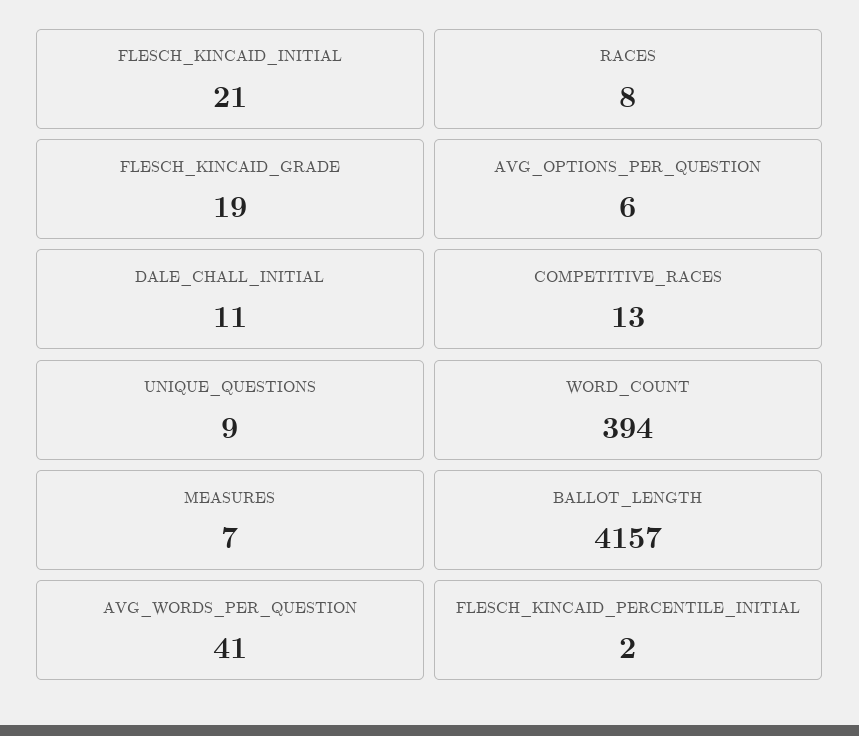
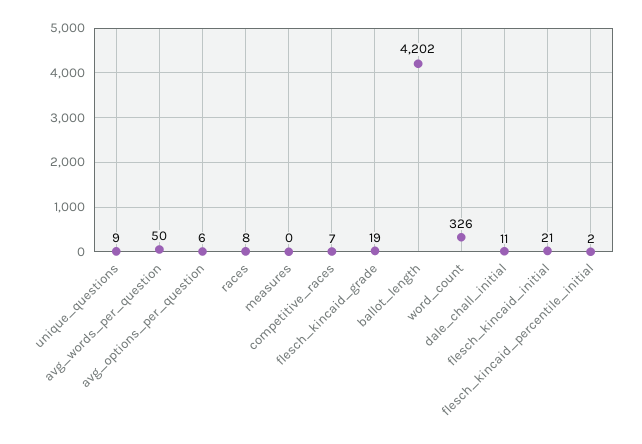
  {
    "FLESCH_KINCAID_INITIAL": 21,
    "RACES": 8,
    "FLESCH_KINCAID_GRADE": 19,
    "AVG_OPTIONS_PER_QUESTION": 6,
    "DALE_CHALL_INITIAL": 11,
-   "COMPETITIVE_RACES": 13,
+   "COMPETITIVE_RACES": 7,
    "UNIQUE_QUESTIONS": 9,
-   "WORD_COUNT": 394,
+   "WORD_COUNT": 326,
-   "MEASURES": 7,
+   "MEASURES": 0,
-   "BALLOT_LENGTH": 4157,
+   "BALLOT_LENGTH": 4202,
-   "AVG_WORDS_PER_QUESTION": 41,
+   "AVG_WORDS_PER_QUESTION": 50,
    "FLESCH_KINCAID_PERCENTILE_INITIAL": 2
  }

